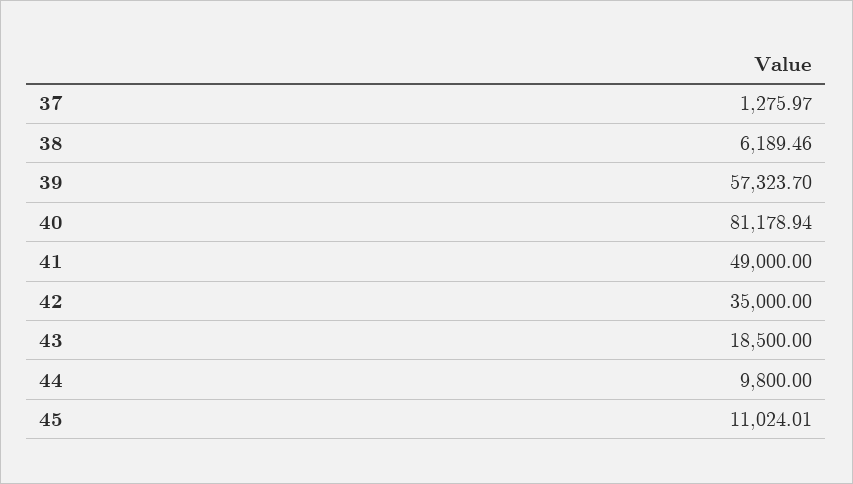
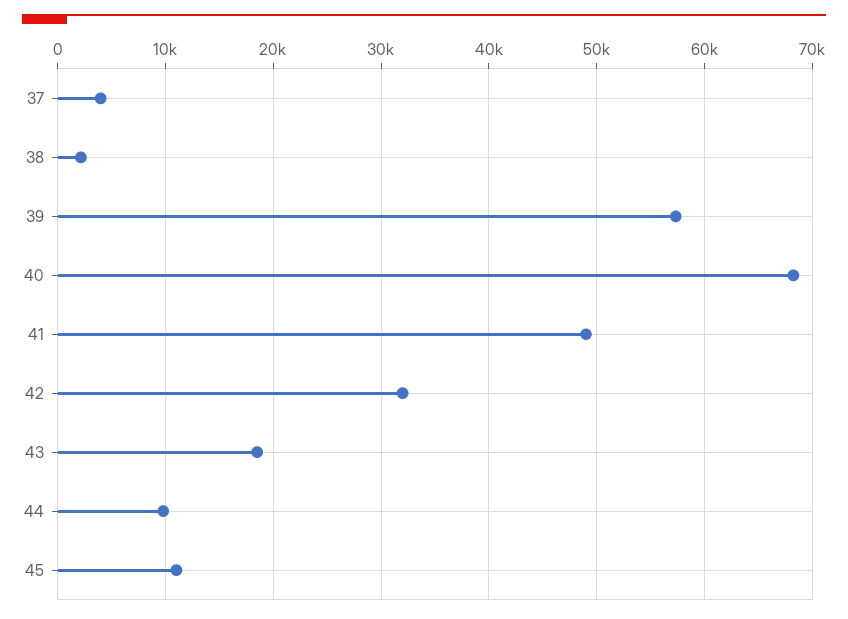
  {
-   "37": 1275.97,
+   "37": 4000,
-   "38": 6189.46,
+   "38": 2000,
    "39": 57323.7,
-   "40": 81178.94,
+   "40": 68000,
    "41": 49000,
-   "42": 35000,
+   "42": 32000,
    "43": 18500,
    "44": 9800,
    "45": 11024.01
  }

